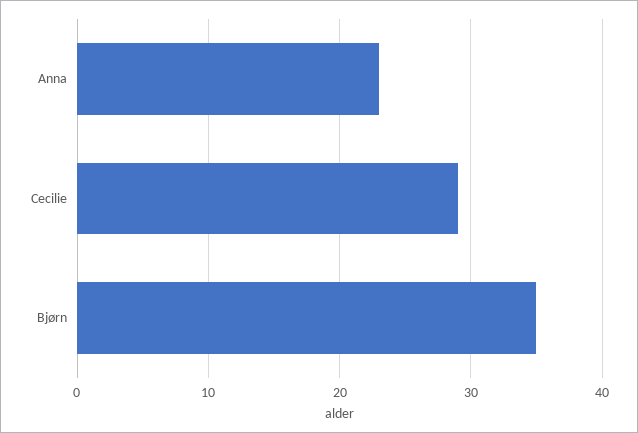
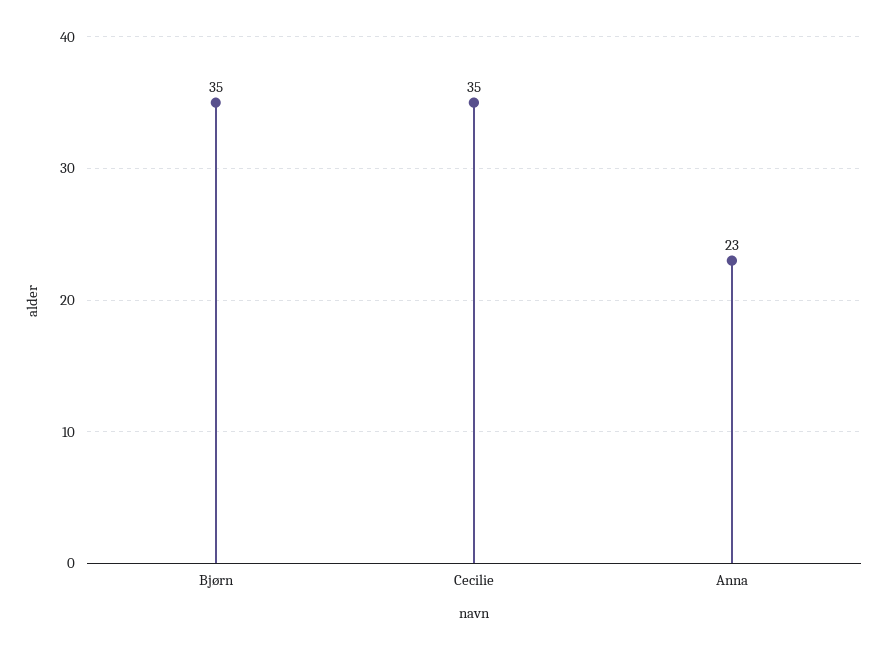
  {
    "Anna": 23,
-   "Cecilie": 29,
+   "Cecilie": 35,
    "Bjørn": 35
  }

